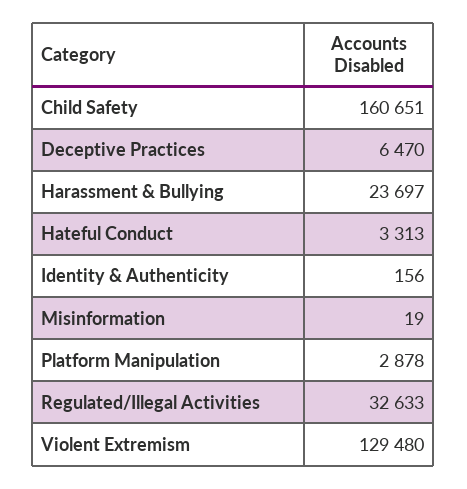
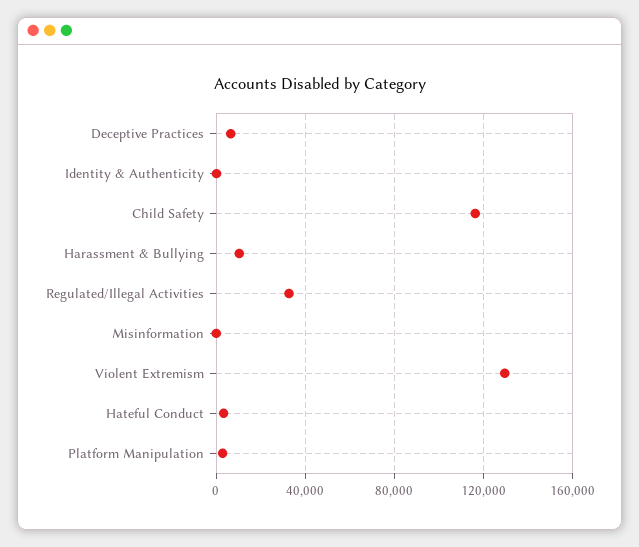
  {
-   "Child Safety": 160651,
+   "Child Safety": 115000,
    "Deceptive Practices": 6470,
-   "Harassment & Bullying": 23697,
+   "Harassment & Bullying": 10000,
    "Hateful Conduct": 3313,
    "Identity & Authenticity": 156,
    "Misinformation": 19,
    "Platform Manipulation": 2878,
    "Regulated/Illegal Activities": 32633,
    "Violent Extremism": 129480
  }

